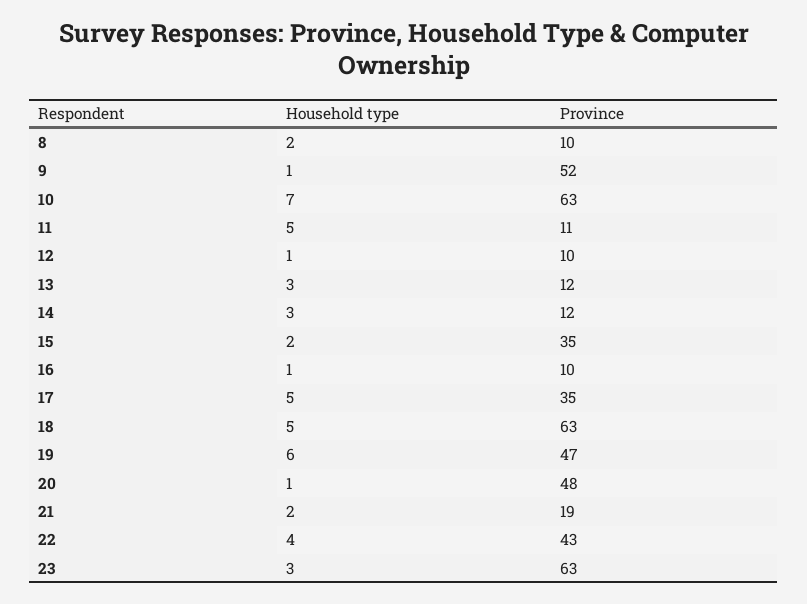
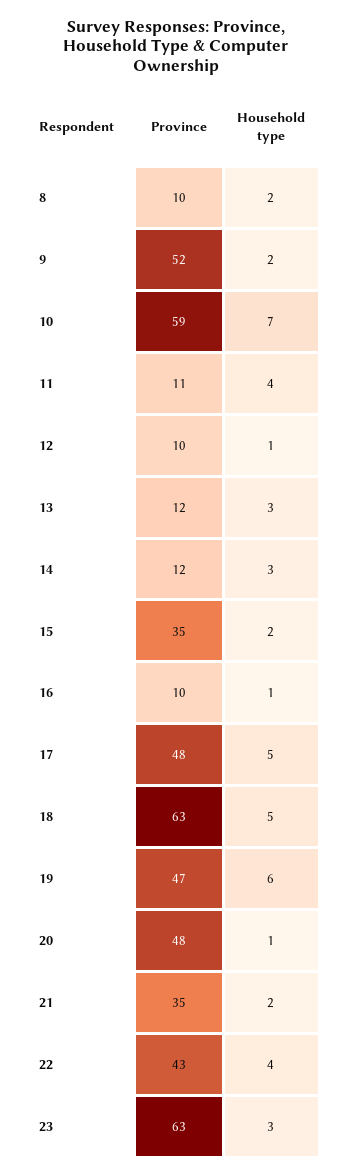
  {
    "Household type": {
      "8": 2,
-     "9": 1,
+     "9": 2,
      "10": 7,
-     "11": 5,
+     "11": 4,
      "12": 1,
      "13": 3,
      "14": 3,
      "15": 2,
      "16": 1,
      "17": 5,
      "18": 5,
      "19": 6,
      "20": 1,
      "21": 2,
      "22": 4,
      "23": 3
    },
    "Province": {
      "8": 10,
      "9": 52,
-     "10": 63,
+     "10": 59,
      "11": 11,
      "12": 10,
      "13": 12,
      "14": 12,
      "15": 35,
      "16": 10,
-     "17": 35,
+     "17": 48,
      "18": 63,
      "19": 47,
      "20": 48,
-     "21": 19,
+     "21": 35,
      "22": 43,
      "23": 63
    }
  }

